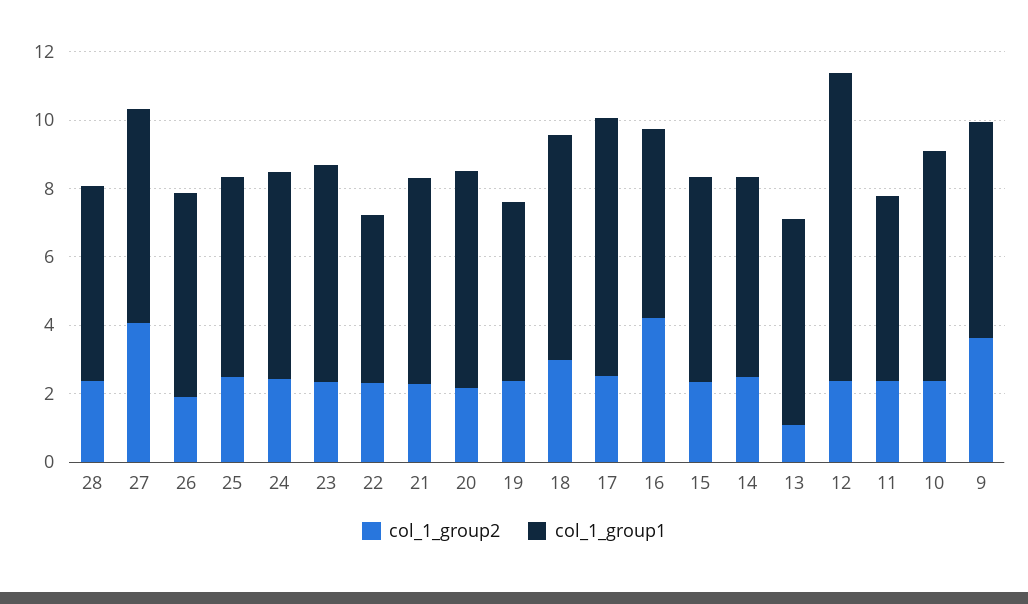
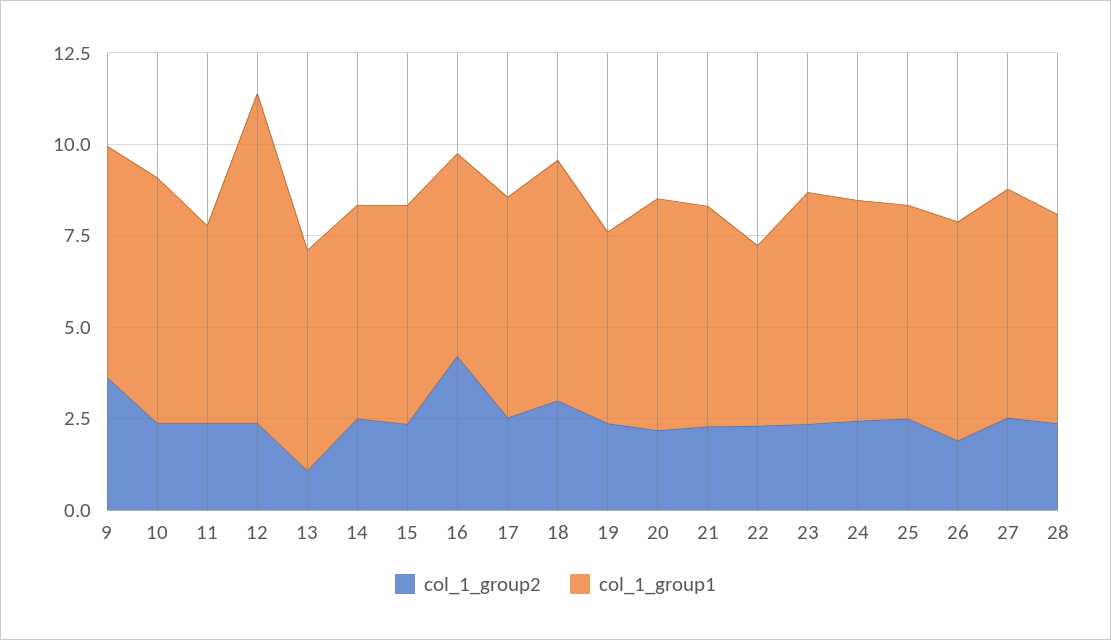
  {
    "col_1_group2": {
      "28": 2.5,
-     "27": 4,
+     "27": 2.5,
      "26": 2,
      "25": 2.5,
      "24": 2.5,
      "23": 2.5,
      "22": 2.5,
      "21": 2.5,
      "20": 2,
      "19": 2.5,
      "18": 3,
      "17": 2.5,
      "16": 4,
      "15": 2.5,
      "14": 2.5,
      "13": 1,
      "12": 2.5,
      "11": 2.5,
      "10": 2.5,
      "9": 3.5
    },
    "col_1_group1": {
      "28": 5.5,
      "27": 6.5,
      "26": 6,
      "25": 6,
      "24": 6,
      "23": 6.5,
      "22": 5,
      "21": 6,
      "20": 6.5,
      "19": 5,
      "18": 6.5,
-     "17": 7.5,
+     "17": 6,
      "16": 5.5,
      "15": 6,
      "14": 6,
      "13": 6,
      "12": 9,
      "11": 5.5,
      "10": 6.5,
      "9": 6.5
    }
  }

